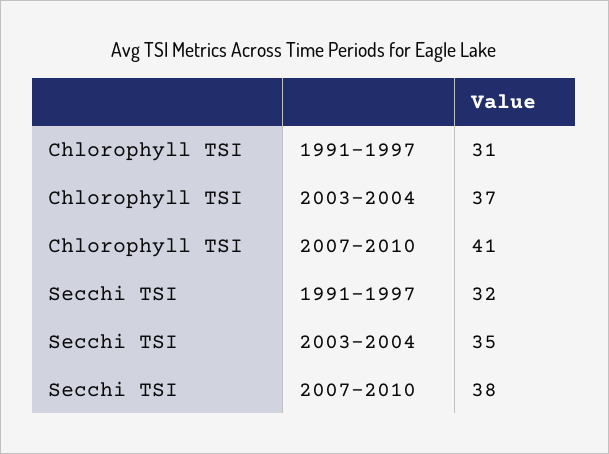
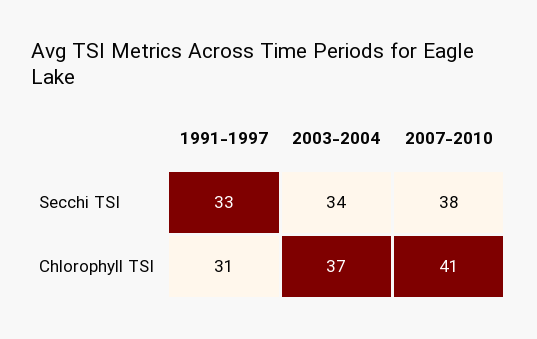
  {
    "Chlorophyll TSI": {
      "1991-1997": 31,
      "2003-2004": 37,
      "2007-2010": 41
    },
    "Secchi TSI": {
-     "1991-1997": 32,
+     "1991-1997": 33,
-     "2003-2004": 35,
+     "2003-2004": 34,
      "2007-2010": 38
    }
  }

